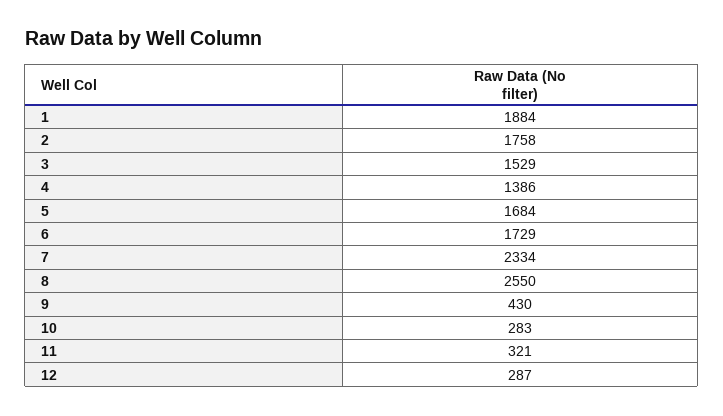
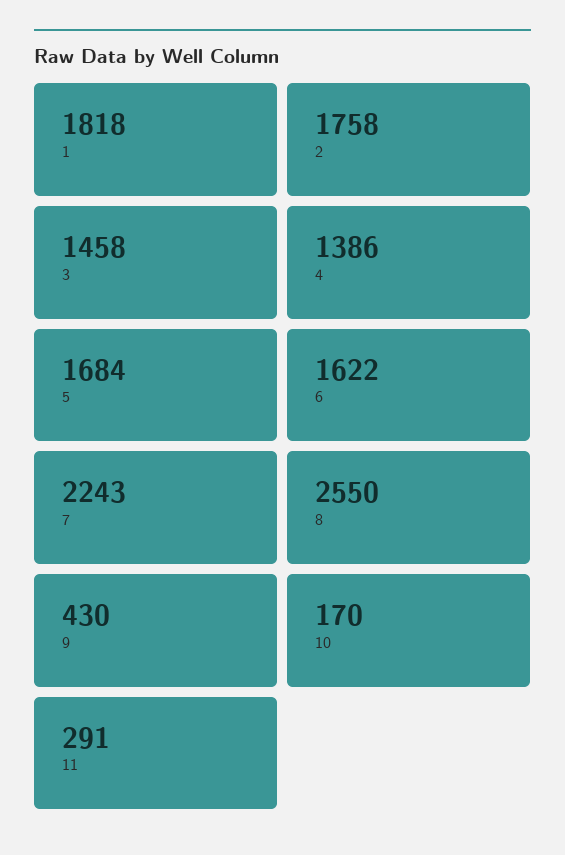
  {
-   "1": 1884,
+   "1": 1818,
    "2": 1758,
-   "3": 1529,
+   "3": 1458,
    "4": 1386,
    "5": 1684,
-   "6": 1729,
+   "6": 1622,
-   "7": 2334,
+   "7": 2243,
    "8": 2550,
    "9": 430,
-   "10": 283,
+   "10": 170,
-   "11": 321,
+   "11": 291
-   "12": 287
  }

